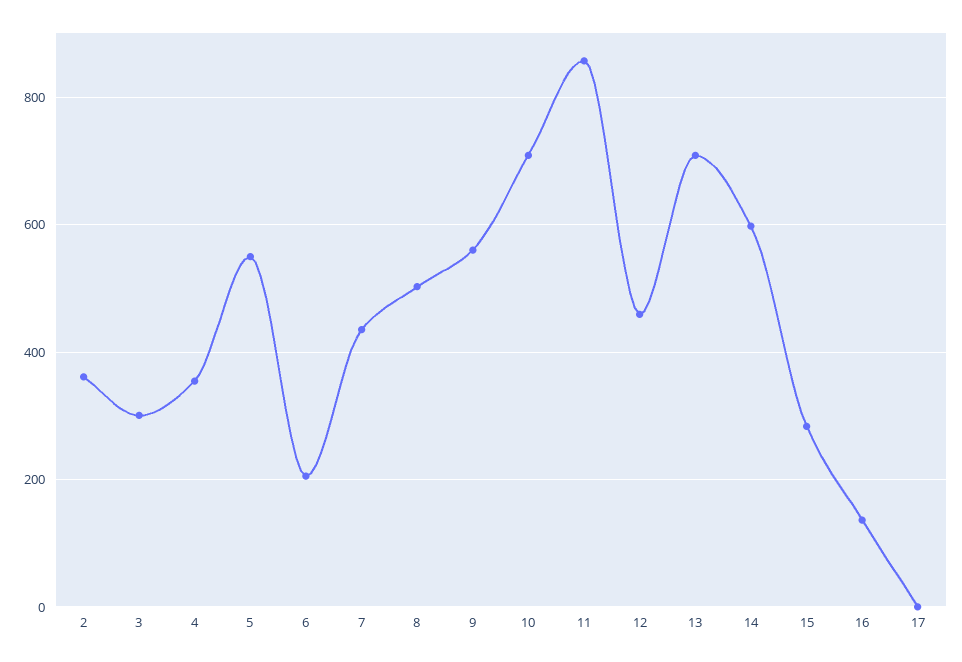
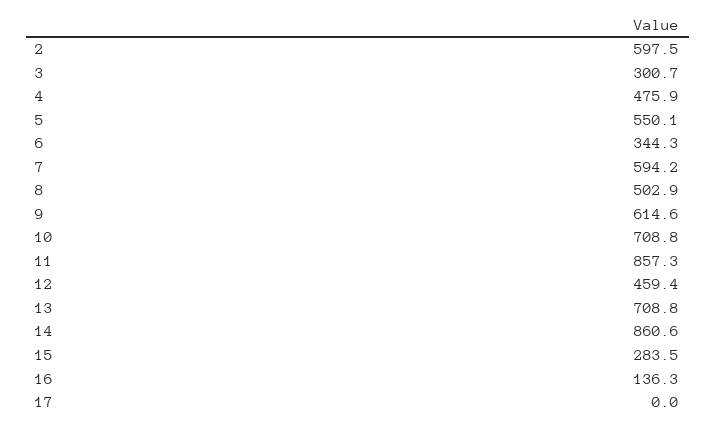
  {
-   "2": 360,
+   "2": 597.5,
    "3": 300.7,
-   "4": 360,
+   "4": 475.9,
    "5": 550.1,
-   "6": 200,
+   "6": 344.3,
-   "7": 440,
+   "7": 594.2,
    "8": 502.9,
-   "9": 560,
+   "9": 614.6,
    "10": 708.8,
    "11": 857.3,
    "12": 459.4,
    "13": 708.8,
-   "14": 600,
+   "14": 860.6,
    "15": 283.5,
    "16": 136.3,
    "17": 0
  }

